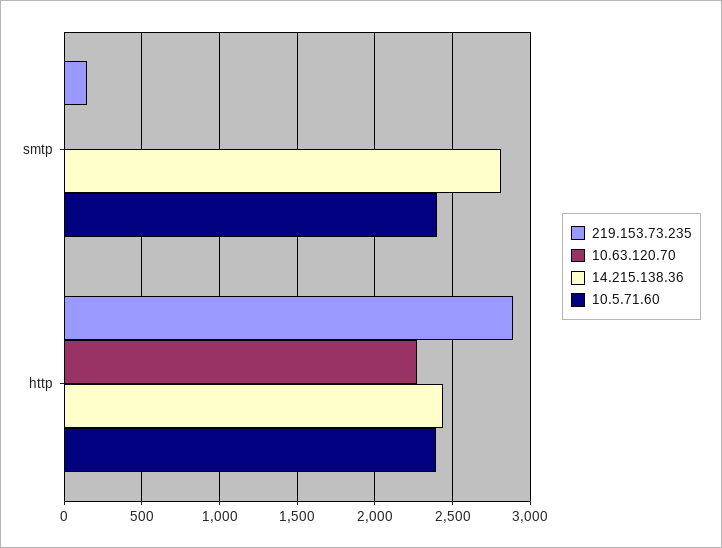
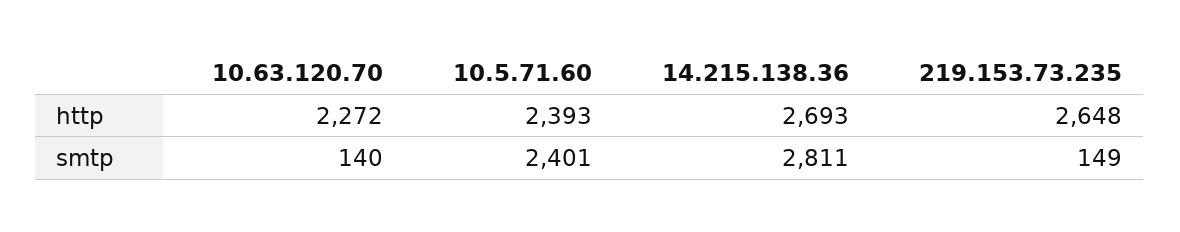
  {
    "219.153.73.235": {
      "smtp": 149,
-     "http": 2900
+     "http": 2648
    },
    "10.63.120.70": {
-     "smtp": 0,
+     "smtp": 140,
      "http": 2272
    },
    "14.215.138.36": {
      "smtp": 2811,
-     "http": 2450
+     "http": 2693
    },
    "10.5.71.60": {
      "smtp": 2401,
      "http": 2393
    }
  }

